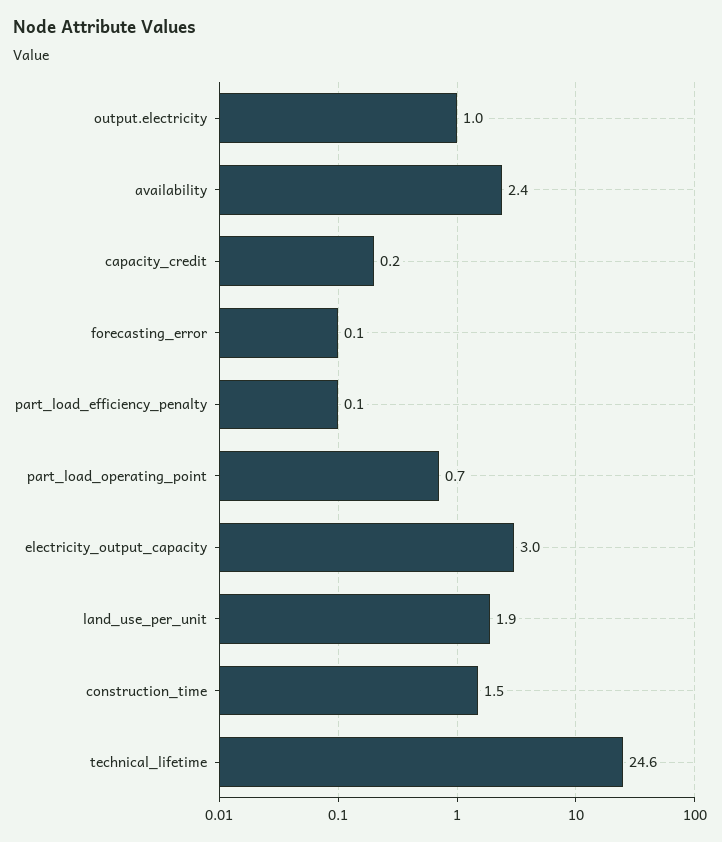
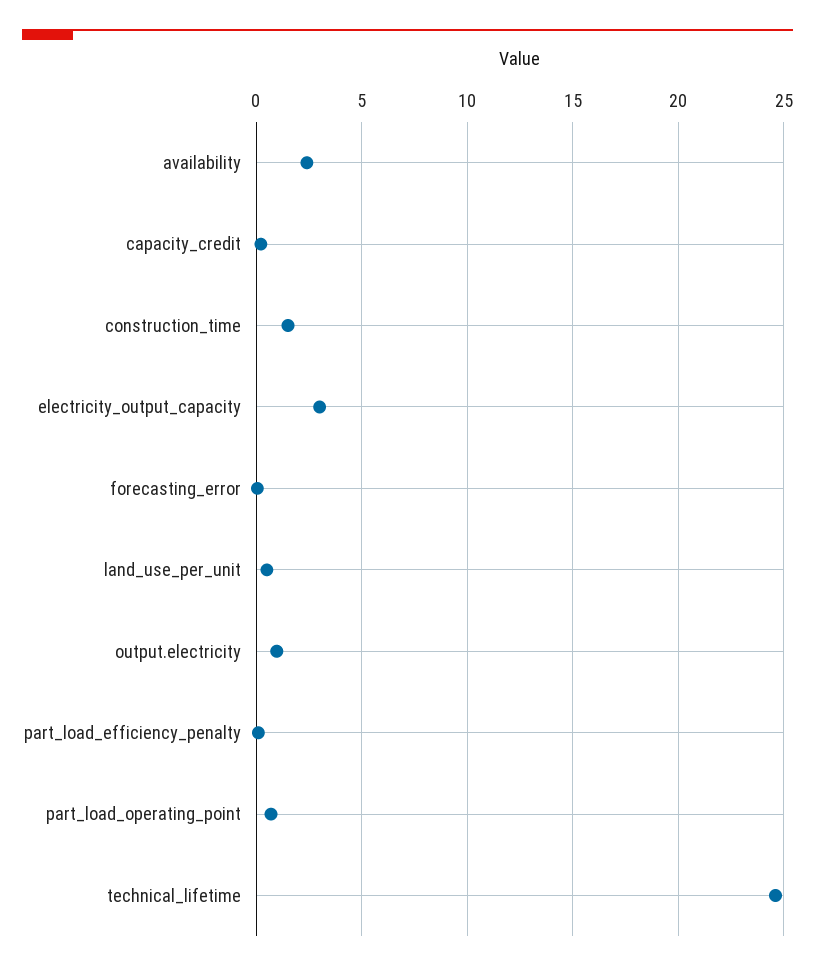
  {
    "output.electricity": 1,
    "availability": 2.4,
    "capacity_credit": 0.2,
    "forecasting_error": 0.1,
    "part_load_efficiency_penalty": 0.1,
    "part_load_operating_point": 0.7,
    "electricity_output_capacity": 3,
-   "land_use_per_unit": 1.9,
+   "land_use_per_unit": 0.5,
    "construction_time": 1.5,
    "technical_lifetime": 24.6
  }

